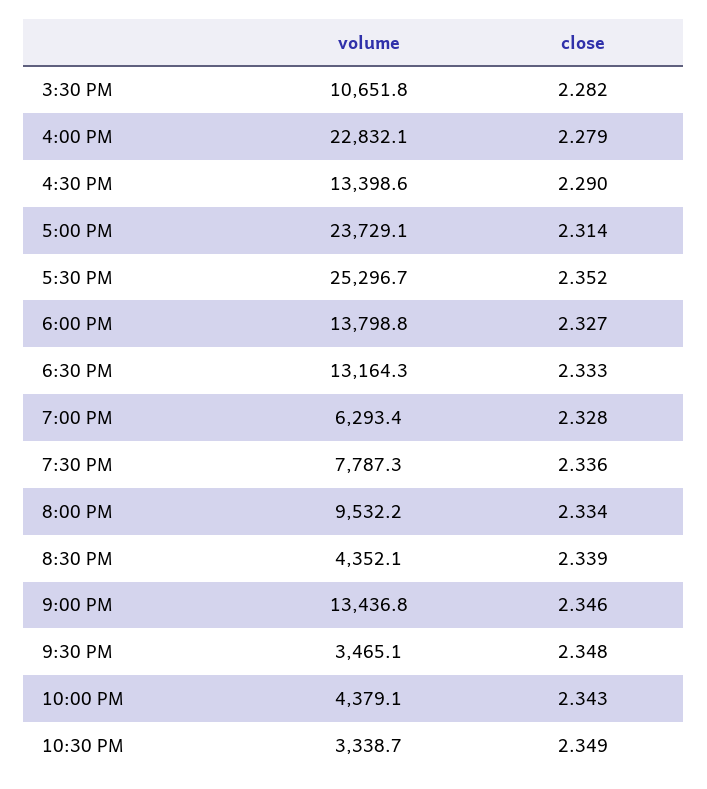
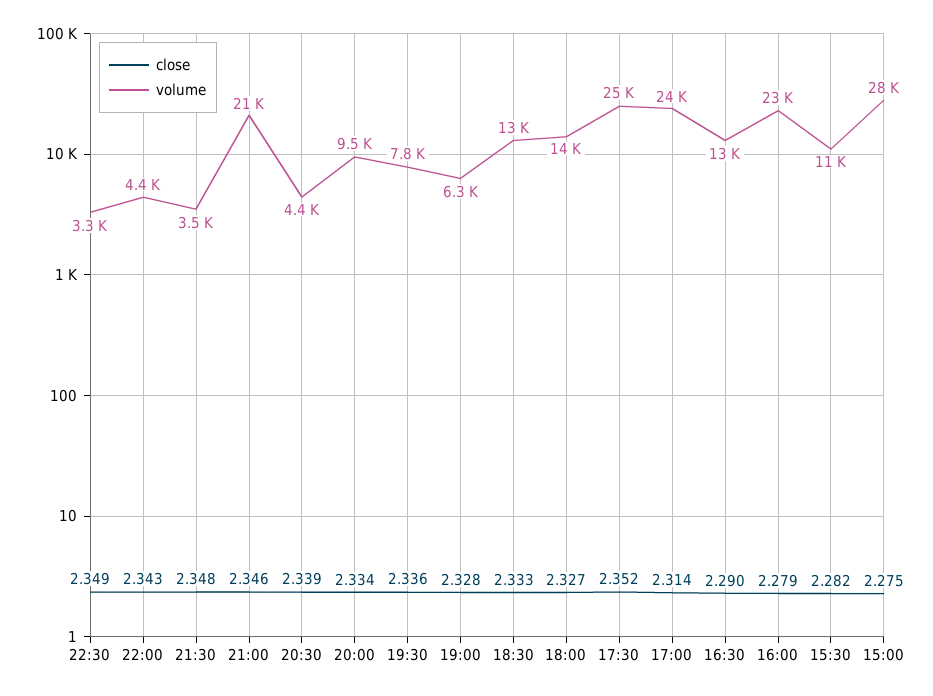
  {
    "volume": {
      "3:30 PM": 10651.8,
      "4:00 PM": 22832.1,
      "4:30 PM": 13398.6,
      "5:00 PM": 23729.1,
      "5:30 PM": 25296.7,
      "6:00 PM": 13798.8,
      "6:30 PM": 13164.3,
      "7:00 PM": 6293.4,
      "7:30 PM": 7787.3,
      "8:00 PM": 9532.2,
      "8:30 PM": 4352.1,
-     "9:00 PM": 13436.8,
+     "9:00 PM": 21000,
      "9:30 PM": 3465.1,
      "10:00 PM": 4379.1,
-     "10:30 PM": 3338.7
+     "10:30 PM": 3338.7,
+     "15:00": 28000
    },
    "close": {
      "3:30 PM": 2.282,
      "4:00 PM": 2.279,
      "4:30 PM": 2.29,
      "5:00 PM": 2.314,
      "5:30 PM": 2.352,
      "6:00 PM": 2.327,
      "6:30 PM": 2.333,
      "7:00 PM": 2.328,
      "7:30 PM": 2.336,
      "8:00 PM": 2.334,
      "8:30 PM": 2.339,
      "9:00 PM": 2.346,
      "9:30 PM": 2.348,
      "10:00 PM": 2.343,
-     "10:30 PM": 2.349
+     "10:30 PM": 2.349,
+     "15:00": 2.275
    }
  }

